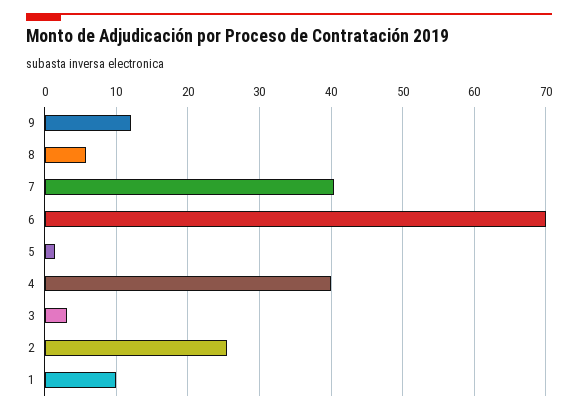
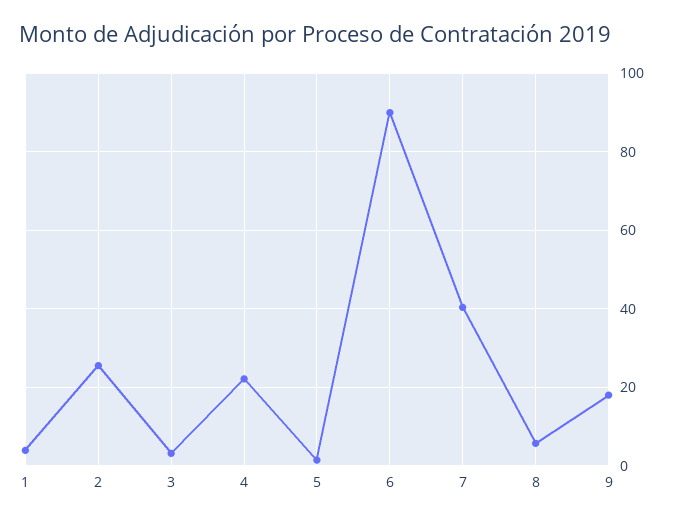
  {
-   "9": 12,
+   "9": 18,
    "8": 6,
    "7": 40,
-   "6": 70,
+   "6": 90,
    "5": 1,
-   "4": 40,
+   "4": 22,
    "3": 3,
    "2": 26,
-   "1": 10
+   "1": 4
  }

